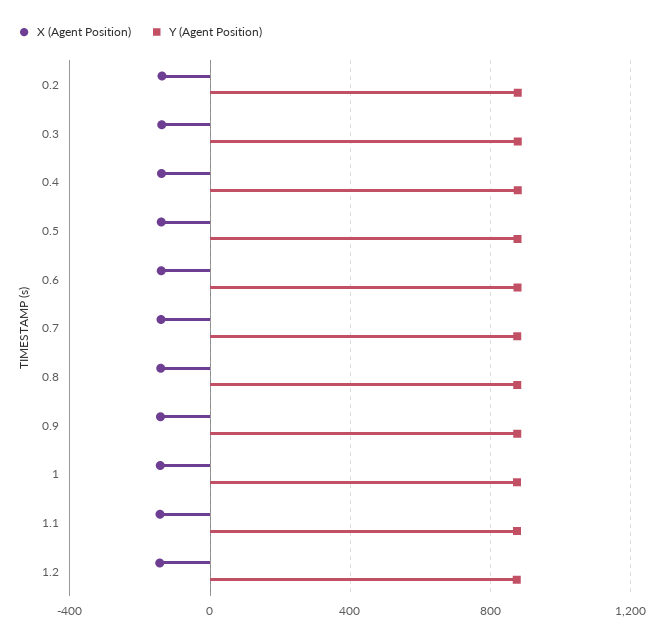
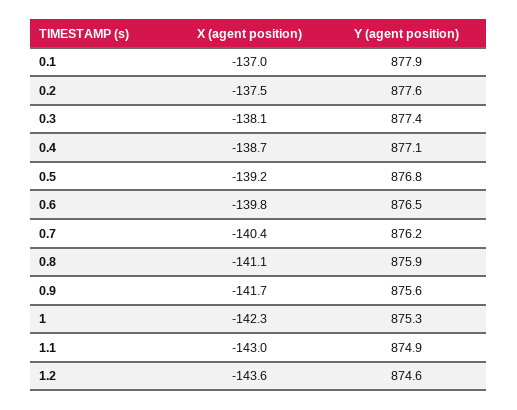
  {
    "X (Agent Position)": {
      "0.2": -137.5,
      "0.3": -138.1,
      "0.4": -138.7,
      "0.5": -139.2,
      "0.6": -139.8,
      "0.7": -140.4,
      "0.8": -141.1,
      "0.9": -141.7,
      "1": -142.3,
      "1.1": -143,
-     "1.2": -143.6
+     "1.2": -143.6,
+     "0.1": -137
    },
    "Y (Agent Position)": {
      "0.2": 877.6,
      "0.3": 877.4,
      "0.4": 877.1,
      "0.5": 876.8,
      "0.6": 876.5,
      "0.7": 876.2,
      "0.8": 875.9,
      "0.9": 875.6,
      "1": 875.3,
      "1.1": 874.9,
-     "1.2": 874.6
+     "1.2": 874.6,
+     "0.1": 877.9
    }
  }

